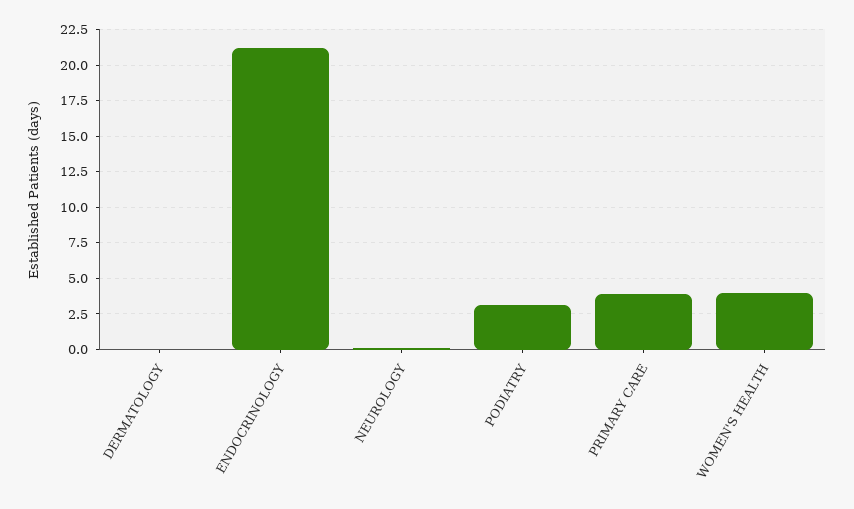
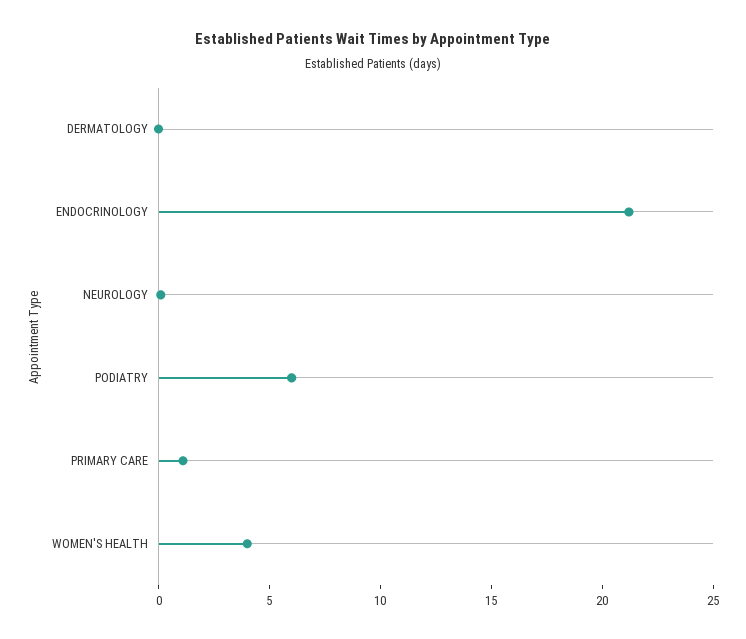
  {
    "DERMATOLOGY": 0,
    "ENDOCRINOLOGY": 21,
    "NEUROLOGY": 0,
-   "PODIATRY": 3,
+   "PODIATRY": 6,
-   "PRIMARY CARE": 4,
+   "PRIMARY CARE": 1,
    "WOMEN'S HEALTH": 4
  }

